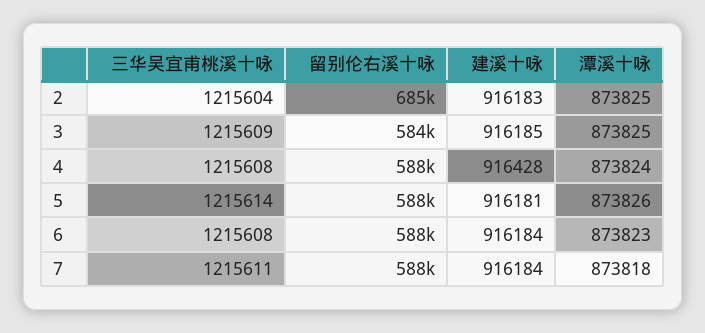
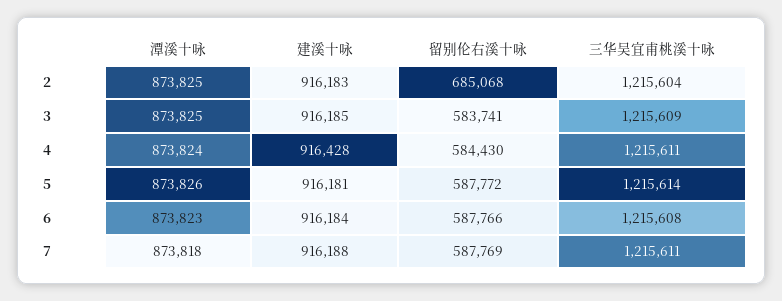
  {
    "三华吴宜甫桃溪十咏": {
      "2": 1215604,
      "3": 1215609,
-     "4": 1215608,
+     "4": 1215611,
      "5": 1215614,
      "6": 1215608,
      "7": 1215611
    },
    "留别伦右溪十咏": {
      "2": 685068,
      "3": 583741,
-     "4": 588000,
+     "4": 584430,
      "5": 587772,
      "6": 587766,
      "7": 587769
    },
    "建溪十咏": {
      "2": 916183,
      "3": 916185,
      "4": 916428,
      "5": 916181,
      "6": 916184,
-     "7": 916184
+     "7": 916188
    },
    "潭溪十咏": {
      "2": 873825,
      "3": 873825,
      "4": 873824,
      "5": 873826,
      "6": 873823,
      "7": 873818
    }
  }

